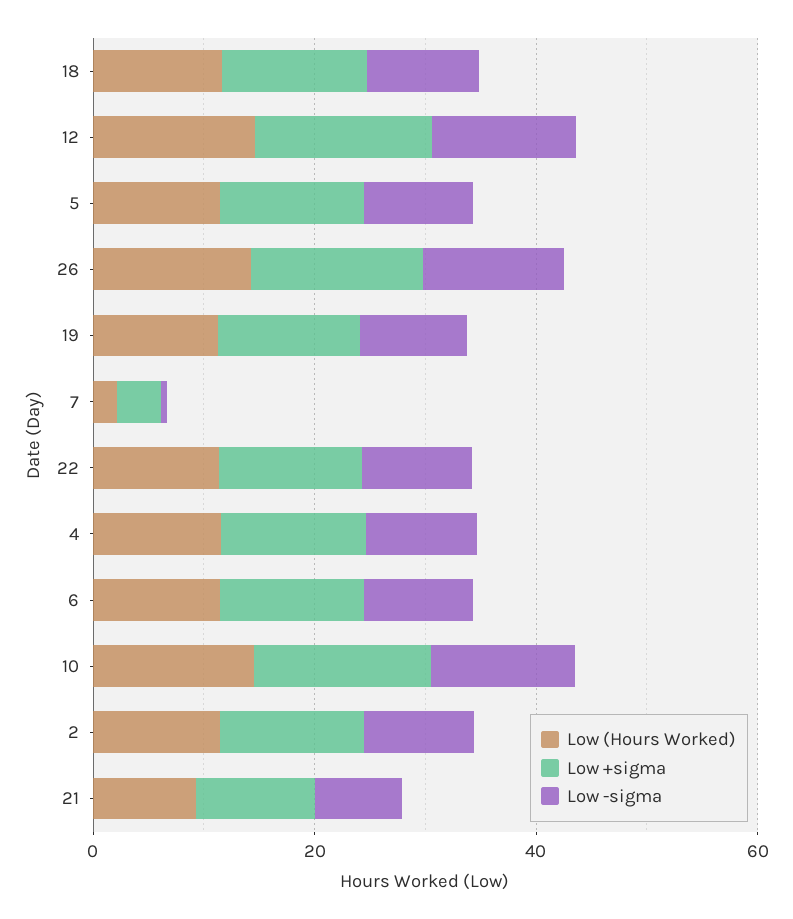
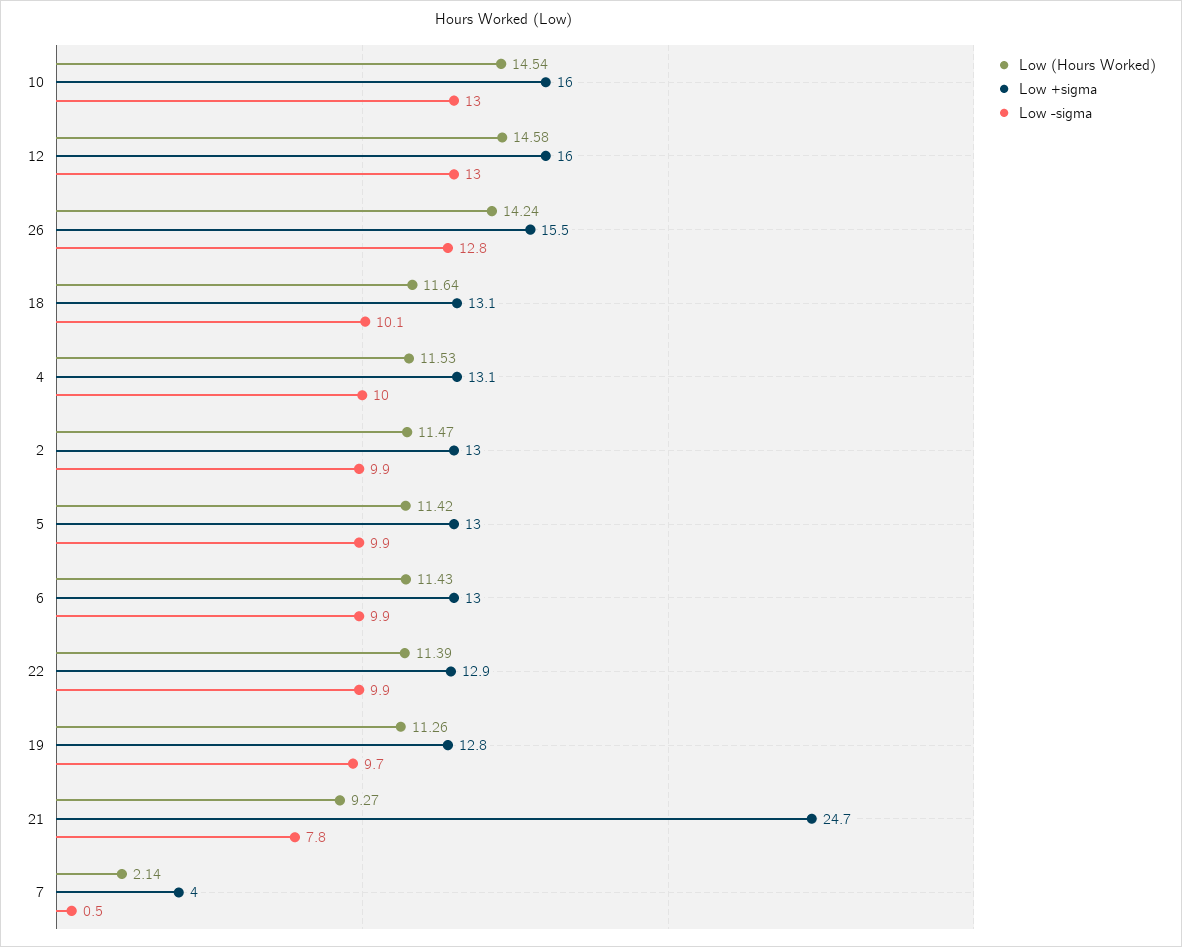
  {
    "Low (Hours Worked)": {
      "18": 11.64,
      "12": 14.58,
      "5": 11.42,
      "26": 14.24,
      "19": 11.26,
      "7": 2.14,
      "22": 11.39,
      "4": 11.53,
      "6": 11.43,
      "10": 14.54,
      "2": 11.47,
      "21": 9.27
    },
    "Low +sigma": {
      "18": 13.1,
      "12": 16,
      "5": 13,
      "26": 15.5,
      "19": 12.8,
      "7": 4,
      "22": 12.9,
      "4": 13.1,
      "6": 13,
      "10": 16,
      "2": 13,
-     "21": 10
+     "21": 24.7
    },
    "Low -sigma": {
      "18": 10.1,
      "12": 13,
      "5": 9.9,
      "26": 12.8,
      "19": 9.7,
      "7": 0.5,
      "22": 9.9,
      "4": 10,
      "6": 9.9,
      "10": 13,
      "2": 9.9,
      "21": 7.8
    }
  }

